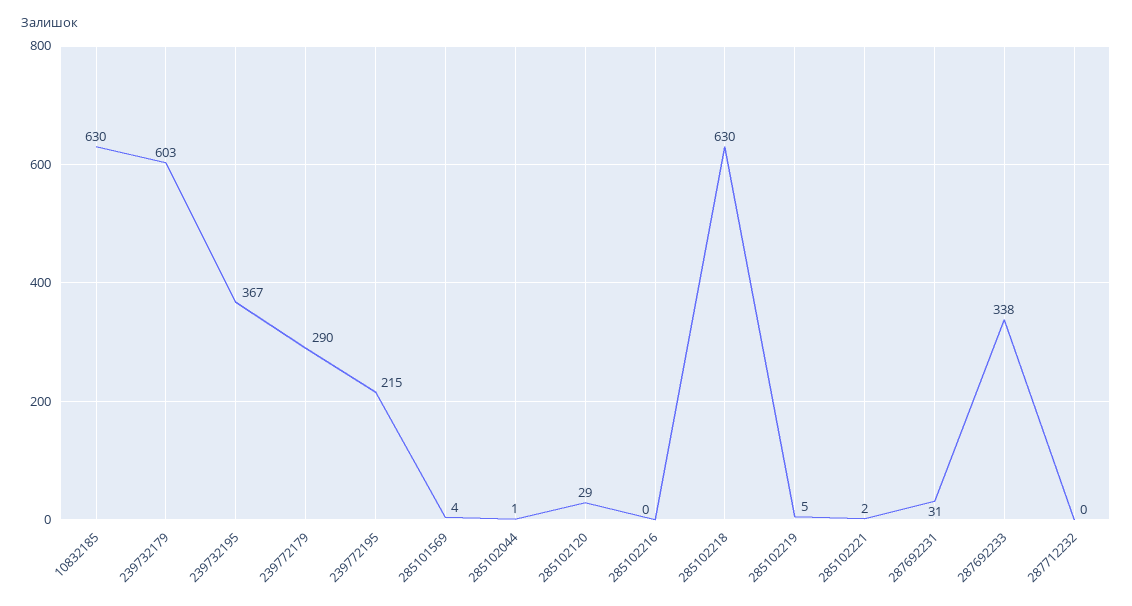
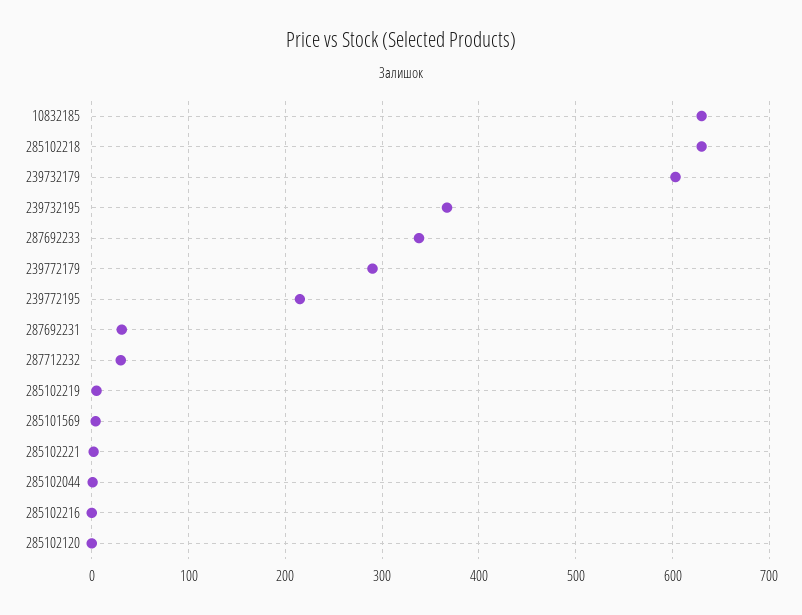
  {
    "10832185": 630,
    "239732179": 603,
    "239732195": 367,
    "239772179": 290,
    "239772195": 215,
    "285101569": 4,
    "285102044": 1,
-   "285102120": 29,
+   "285102120": 0,
    "285102216": 0,
    "285102218": 630,
    "285102219": 5,
    "285102221": 2,
    "287692231": 31,
    "287692233": 338,
-   "287712232": 0
+   "287712232": 30
  }

